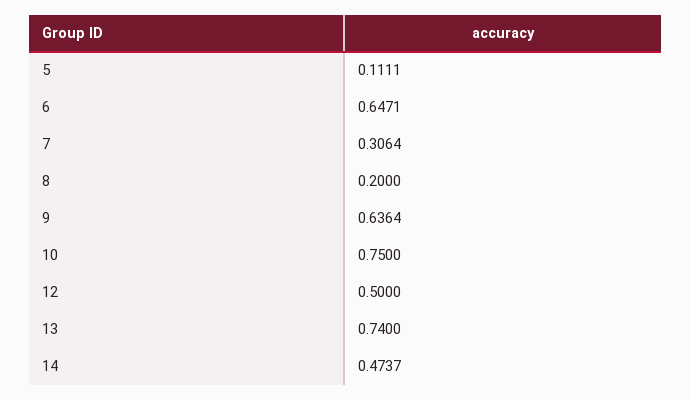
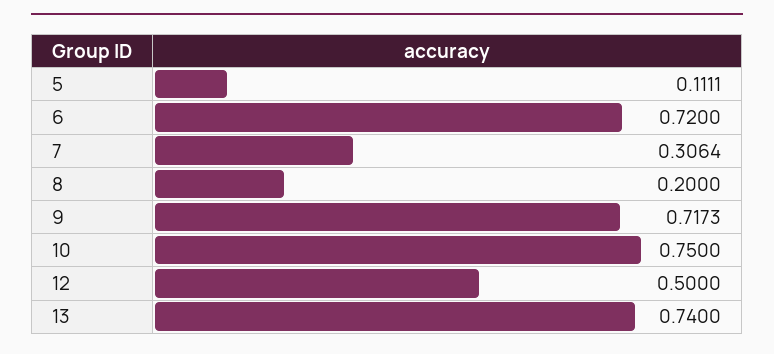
  {
    "5": 0.1111,
-   "6": 0.6471,
+   "6": 0.72,
    "7": 0.3064,
    "8": 0.2,
-   "9": 0.6364,
+   "9": 0.7173,
    "10": 0.75,
    "12": 0.5,
-   "13": 0.74,
+   "13": 0.74
-   "14": 0.4737
  }

